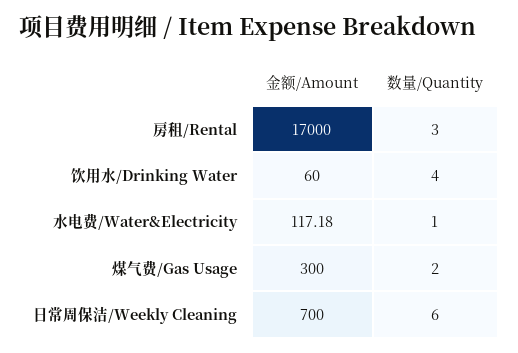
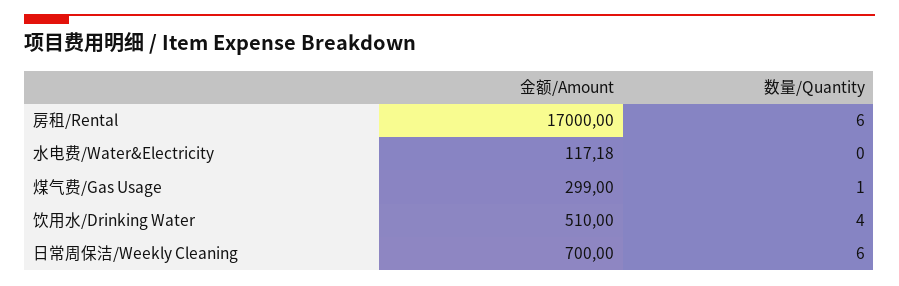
  {
    "金额/Amount": {
      "房租/Rental": 17000,
-     "饮用水/Drinking Water": 60,
+     "饮用水/Drinking Water": 510,
      "水电费/Water&Electricity": 117.18,
-     "煤气费/Gas Usage": 300,
+     "煤气费/Gas Usage": 299,
      "日常周保洁/Weekly Cleaning": 700
    },
    "数量/Quantity": {
-     "房租/Rental": 3,
+     "房租/Rental": 6,
      "饮用水/Drinking Water": 4,
-     "水电费/Water&Electricity": 1,
+     "水电费/Water&Electricity": 0,
-     "煤气费/Gas Usage": 2,
+     "煤气费/Gas Usage": 1,
      "日常周保洁/Weekly Cleaning": 6
    }
  }

